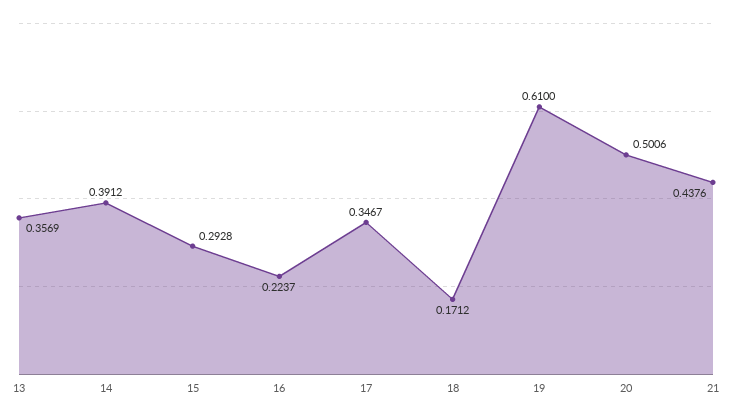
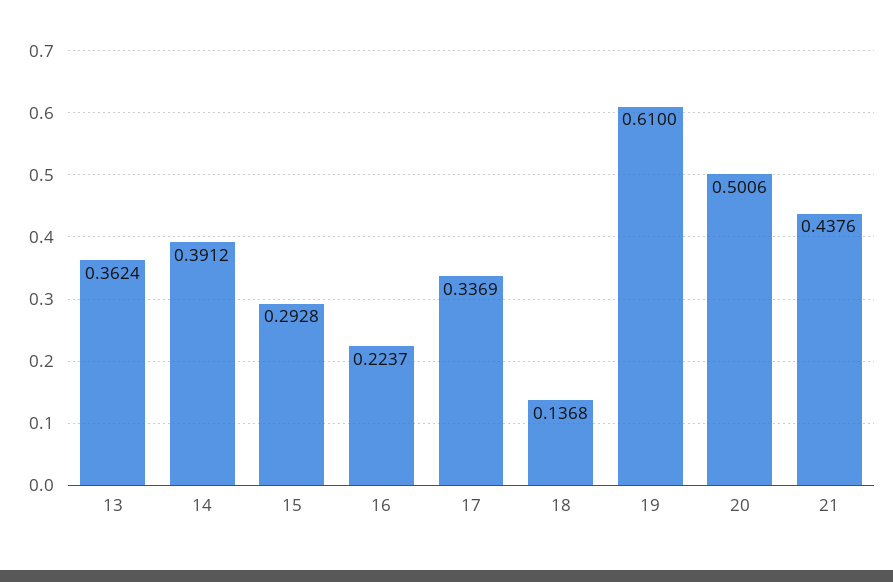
  {
-   "13": 0.3569,
+   "13": 0.3624,
    "14": 0.3912,
    "15": 0.2928,
    "16": 0.2237,
-   "17": 0.3467,
+   "17": 0.3369,
-   "18": 0.1712,
+   "18": 0.1368,
    "19": 0.61,
    "20": 0.5006,
    "21": 0.4376
  }

